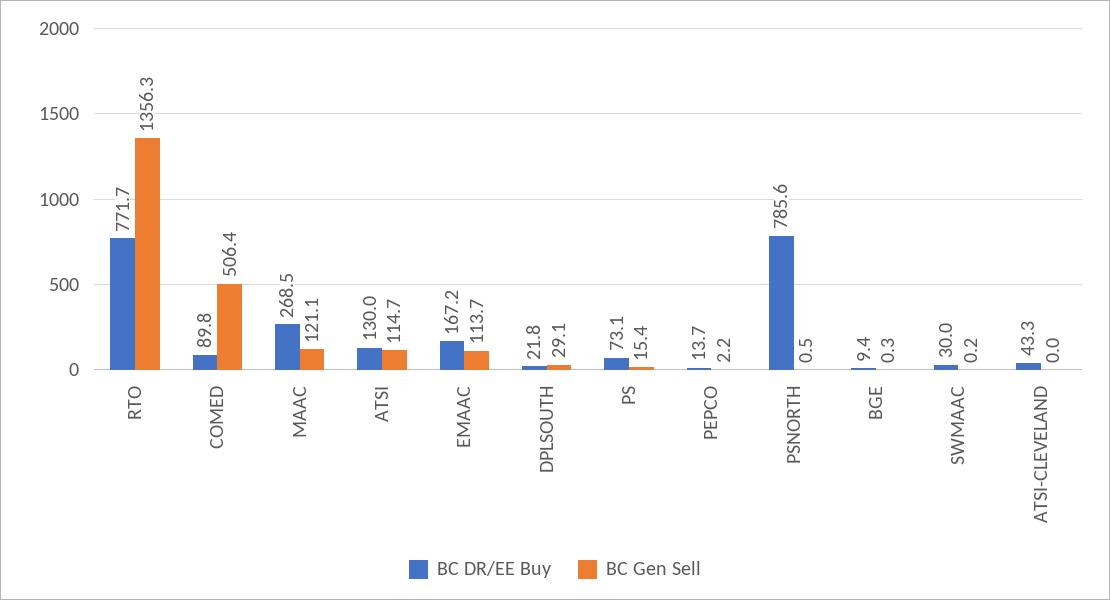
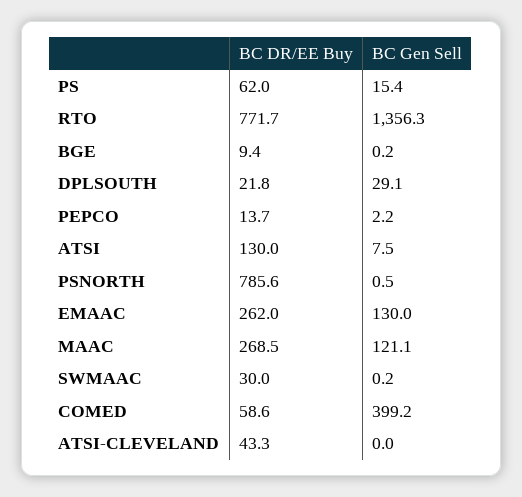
  {
    "BC DR/EE Buy": {
      "RTO": 771.7,
-     "COMED": 89.8,
+     "COMED": 58.6,
      "MAAC": 268.5,
      "ATSI": 130,
-     "EMAAC": 167.2,
+     "EMAAC": 262,
      "DPLSOUTH": 21.8,
-     "PS": 73.1,
+     "PS": 62,
      "PEPCO": 13.7,
      "PSNORTH": 785.6,
      "BGE": 9.4,
      "SWMAAC": 30,
      "ATSI-CLEVELAND": 43.3
    },
    "BC Gen Sell": {
      "RTO": 1356.3,
-     "COMED": 506.4,
+     "COMED": 399.2,
      "MAAC": 121.1,
-     "ATSI": 114.7,
+     "ATSI": 7.5,
-     "EMAAC": 113.7,
+     "EMAAC": 130,
      "DPLSOUTH": 29.1,
      "PS": 15.4,
      "PEPCO": 2.2,
      "PSNORTH": 0.5,
-     "BGE": 0.3,
+     "BGE": 0.2,
      "SWMAAC": 0.2,
      "ATSI-CLEVELAND": 0
    }
  }

